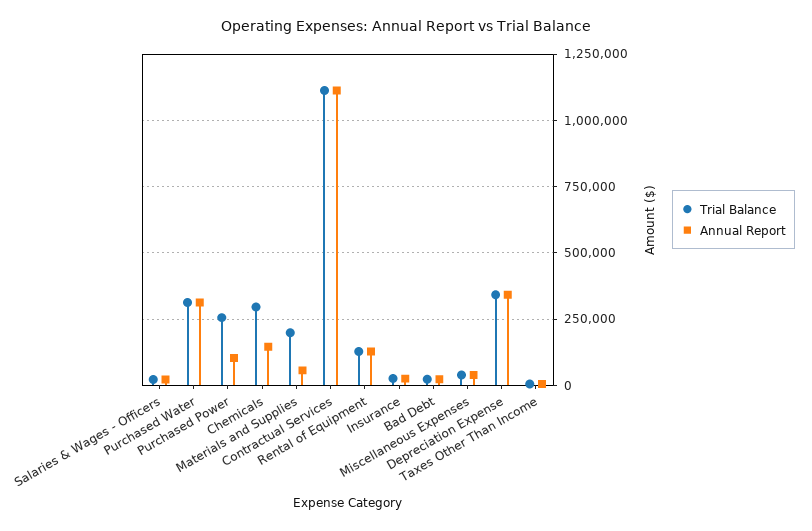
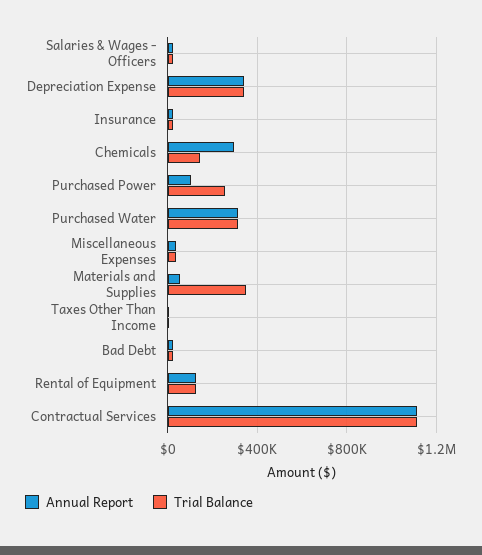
  {
    "Trial Balance": {
      "Salaries & Wages - Officers": 25000,
      "Purchased Water": 300000,
      "Purchased Power": 250000,
-     "Chemicals": 300000,
+     "Chemicals": 150000,
-     "Materials and Supplies": 200000,
+     "Materials and Supplies": 350000,
      "Contractual Services": 1100000,
      "Rental of Equipment": 125000,
      "Insurance": 25000,
      "Bad Debt": 25000,
      "Miscellaneous Expenses": 50000,
      "Depreciation Expense": 350000,
      "Taxes Other Than Income": 0
    },
    "Annual Report": {
      "Salaries & Wages - Officers": 25000,
      "Purchased Water": 300000,
      "Purchased Power": 100000,
-     "Chemicals": 150000,
+     "Chemicals": 300000,
      "Materials and Supplies": 50000,
      "Contractual Services": 1100000,
      "Rental of Equipment": 125000,
      "Insurance": 25000,
      "Bad Debt": 25000,
      "Miscellaneous Expenses": 50000,
      "Depreciation Expense": 350000,
      "Taxes Other Than Income": 0
    }
  }

